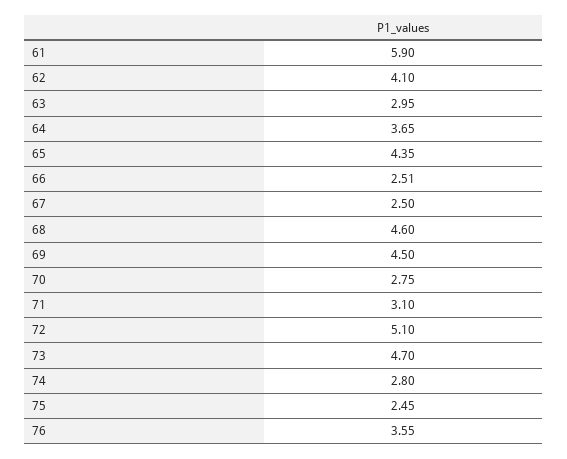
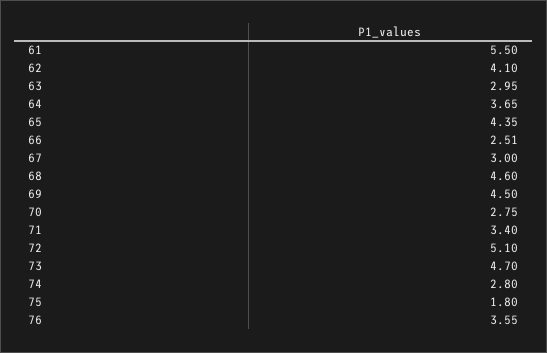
  {
-   "61": 5.9,
+   "61": 5.5,
    "62": 4.1,
    "63": 2.95,
    "64": 3.65,
    "65": 4.35,
    "66": 2.51,
-   "67": 2.5,
+   "67": 3,
    "68": 4.6,
    "69": 4.5,
    "70": 2.75,
-   "71": 3.1,
+   "71": 3.4,
    "72": 5.1,
    "73": 4.7,
    "74": 2.8,
-   "75": 2.45,
+   "75": 1.8,
    "76": 3.55
  }

